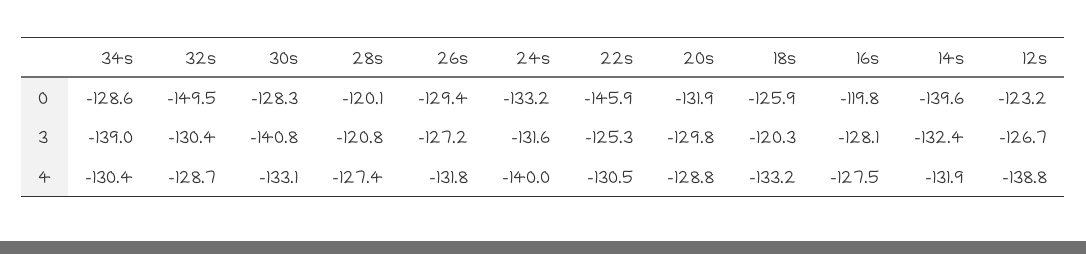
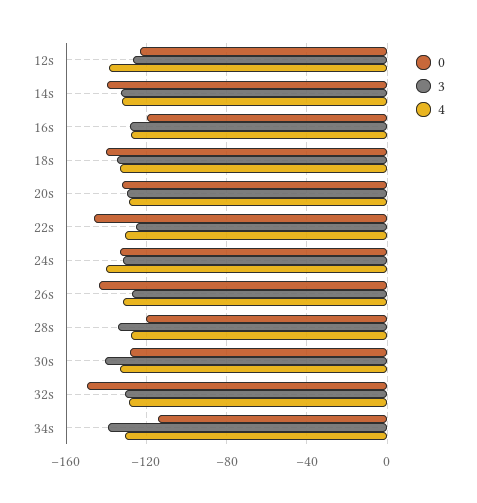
  {
    "0": {
-     "34s": -128.6,
+     "34s": -115,
      "32s": -149.5,
      "30s": -128.3,
      "28s": -120.1,
-     "26s": -129.4,
+     "26s": -145,
      "24s": -133.2,
      "22s": -145.9,
      "20s": -131.9,
-     "18s": -125.9,
+     "18s": -140,
      "16s": -119.8,
      "14s": -139.6,
      "12s": -123.2
    },
    "3": {
      "34s": -139,
      "32s": -130.4,
      "30s": -140.8,
-     "28s": -120.8,
+     "28s": -135,
      "26s": -127.2,
      "24s": -131.6,
      "22s": -125.3,
      "20s": -129.8,
-     "18s": -120.3,
+     "18s": -135,
      "16s": -128.1,
      "14s": -132.4,
      "12s": -126.7
    },
    "4": {
      "34s": -130.4,
      "32s": -128.7,
      "30s": -133.1,
      "28s": -127.4,
      "26s": -131.8,
      "24s": -140,
      "22s": -130.5,
      "20s": -128.8,
      "18s": -133.2,
      "16s": -127.5,
      "14s": -131.9,
      "12s": -138.8
    }
  }

